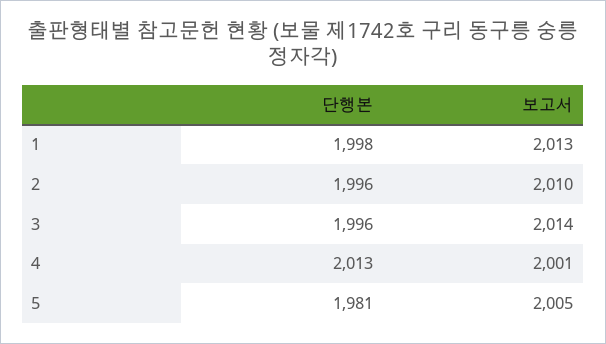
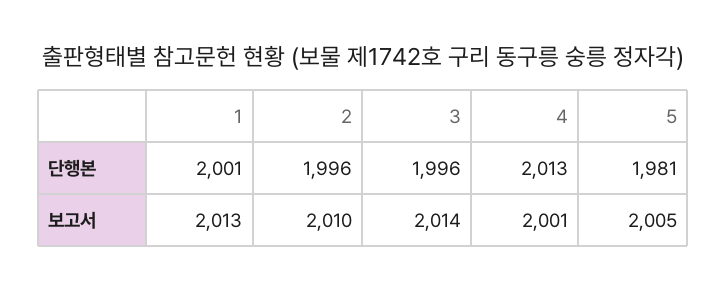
  {
    "단행본": {
-     "1": 1998,
+     "1": 2001,
      "2": 1996,
      "3": 1996,
      "4": 2013,
      "5": 1981
    },
    "보고서": {
      "1": 2013,
      "2": 2010,
      "3": 2014,
      "4": 2001,
      "5": 2005
    }
  }

